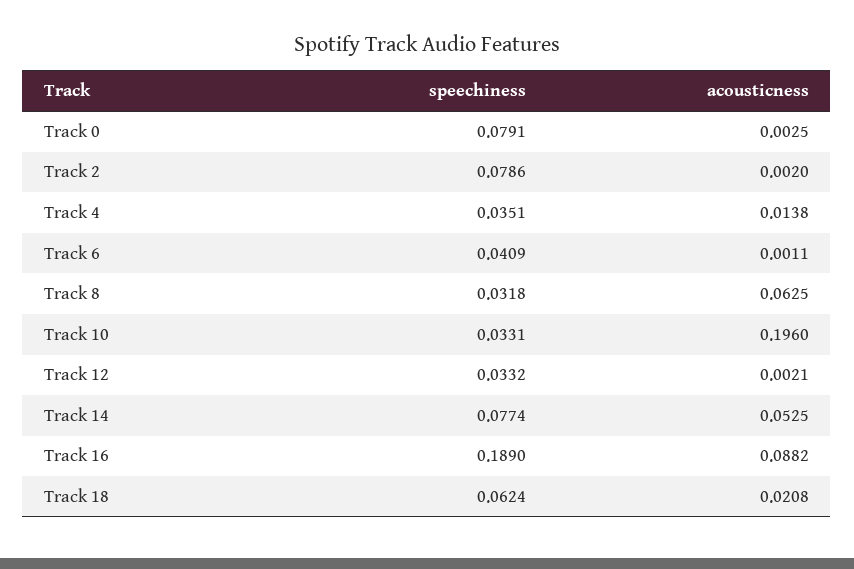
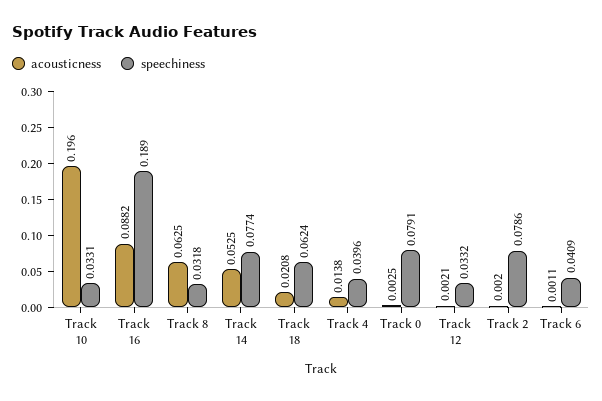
  {
    "speechiness": {
      "Track 0": 0.0791,
      "Track 2": 0.0786,
-     "Track 4": 0.0351,
+     "Track 4": 0.0396,
      "Track 6": 0.0409,
      "Track 8": 0.0318,
      "Track 10": 0.0331,
      "Track 12": 0.0332,
      "Track 14": 0.0774,
      "Track 16": 0.189,
      "Track 18": 0.0624
    },
    "acousticness": {
      "Track 0": 0.0025,
      "Track 2": 0.002,
      "Track 4": 0.0138,
      "Track 6": 0.0011,
      "Track 8": 0.0625,
      "Track 10": 0.196,
      "Track 12": 0.0021,
      "Track 14": 0.0525,
      "Track 16": 0.0882,
      "Track 18": 0.0208
    }
  }

